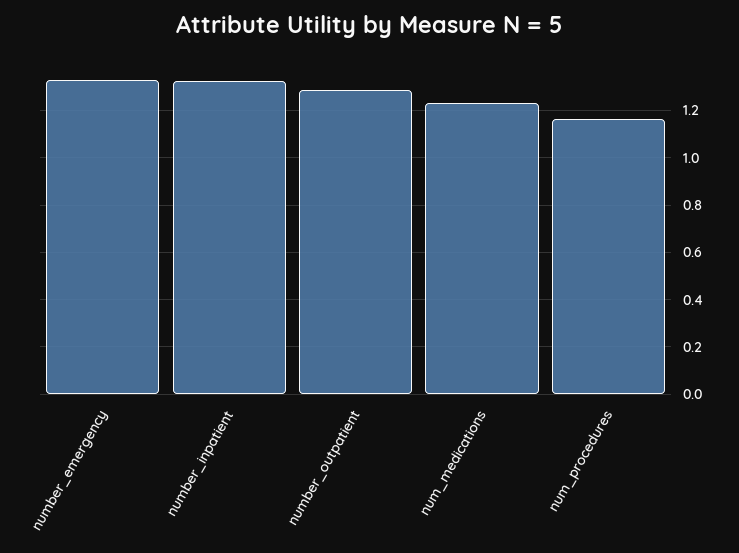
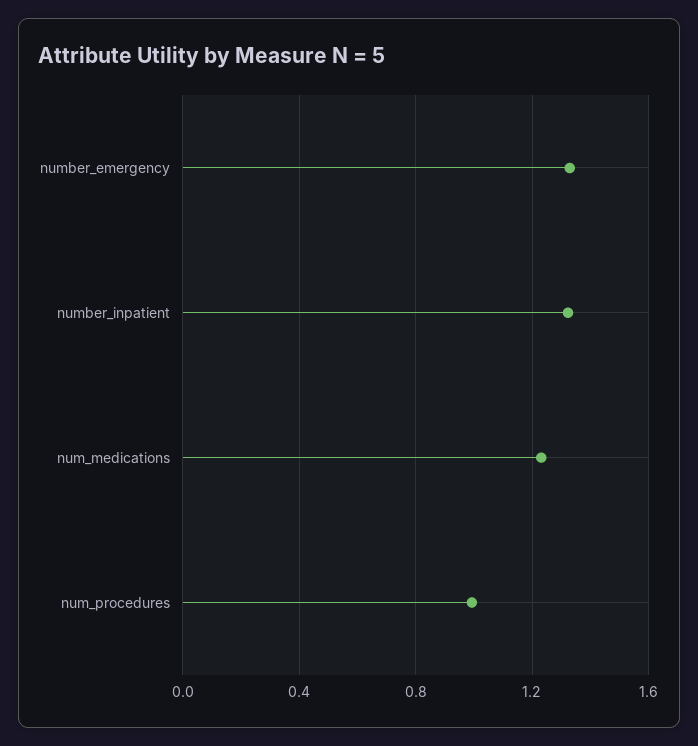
  {
    "number_emergency": 1.35,
    "number_inpatient": 1.3,
-   "number_outpatient": 1.3,
    "num_medications": 1.25,
-   "num_procedures": 1.15
+   "num_procedures": 1
  }

